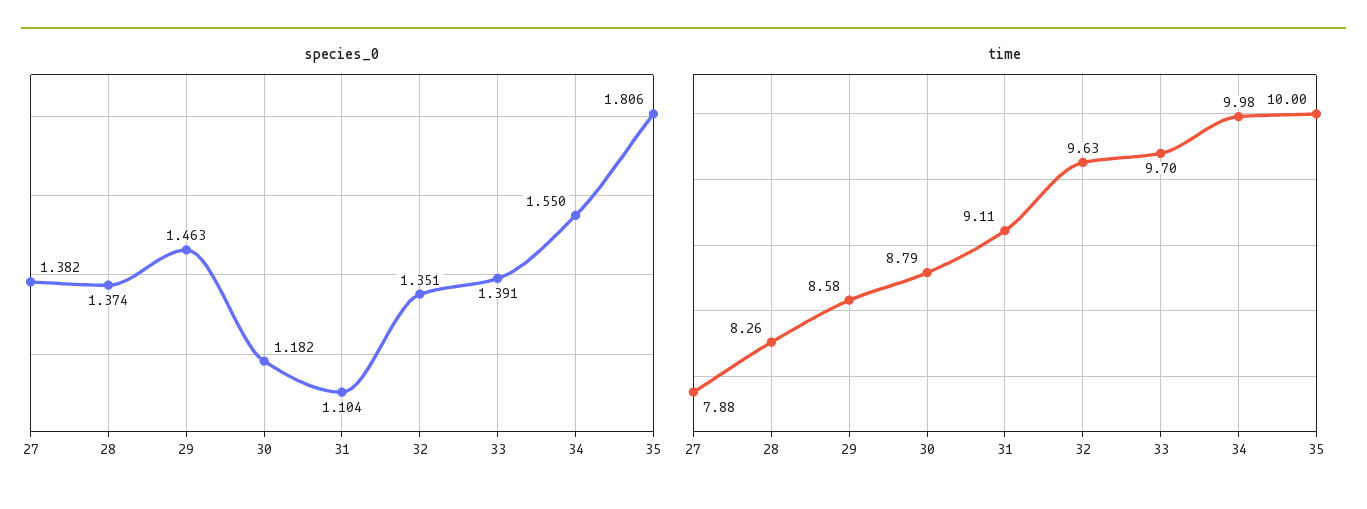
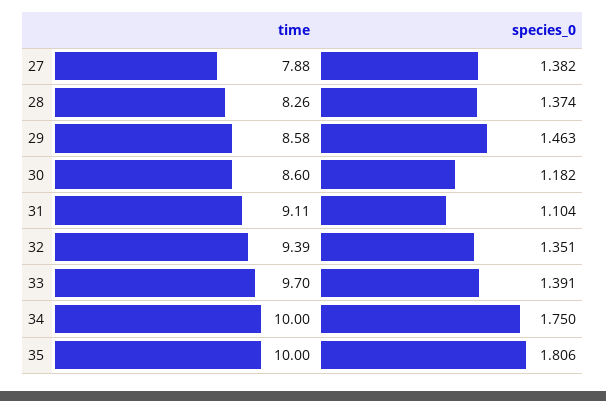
  {
    "species_0": {
      "27": 1.382,
      "28": 1.374,
      "29": 1.463,
      "30": 1.182,
      "31": 1.104,
      "32": 1.351,
      "33": 1.391,
-     "34": 1.55,
+     "34": 1.75,
      "35": 1.806
    },
    "time": {
      "27": 7.88,
      "28": 8.26,
      "29": 8.58,
-     "30": 8.79,
+     "30": 8.6,
      "31": 9.11,
-     "32": 9.63,
+     "32": 9.39,
      "33": 9.7,
-     "34": 9.98,
+     "34": 10,
      "35": 10
    }
  }

